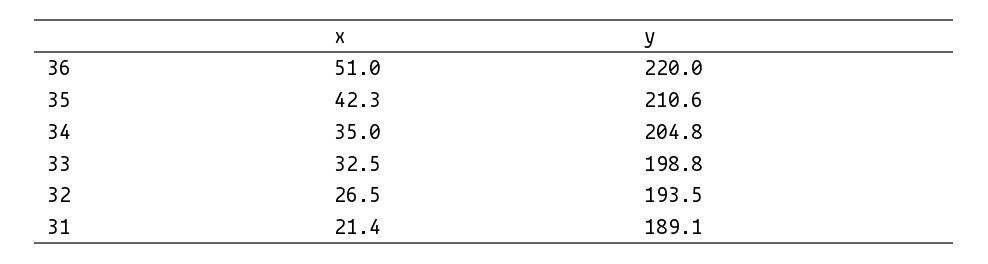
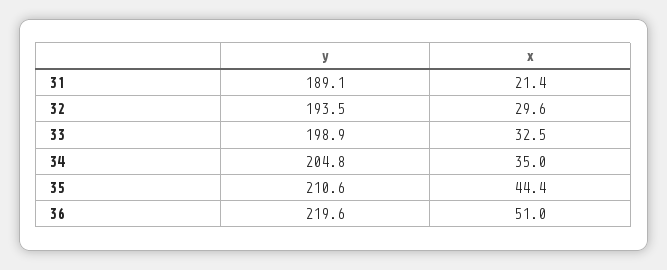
  {
    "x": {
      "36": 51,
-     "35": 42.3,
+     "35": 44.4,
      "34": 35,
      "33": 32.5,
-     "32": 26.5,
+     "32": 29.6,
      "31": 21.4
    },
    "y": {
-     "36": 220,
+     "36": 219.6,
      "35": 210.6,
      "34": 204.8,
-     "33": 198.8,
+     "33": 198.9,
      "32": 193.5,
      "31": 189.1
    }
  }

